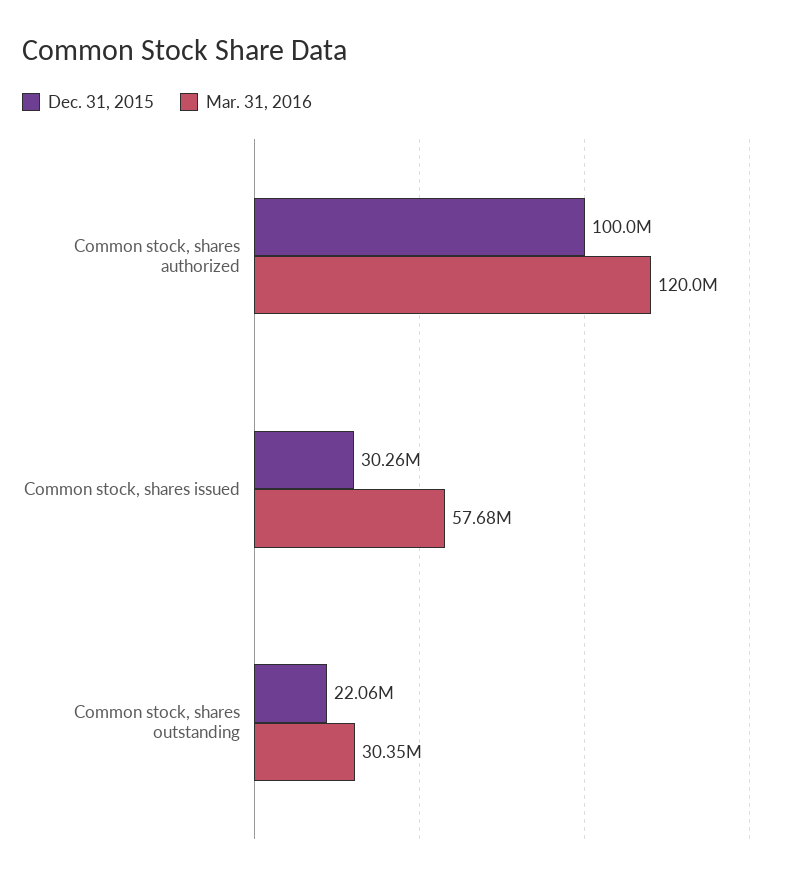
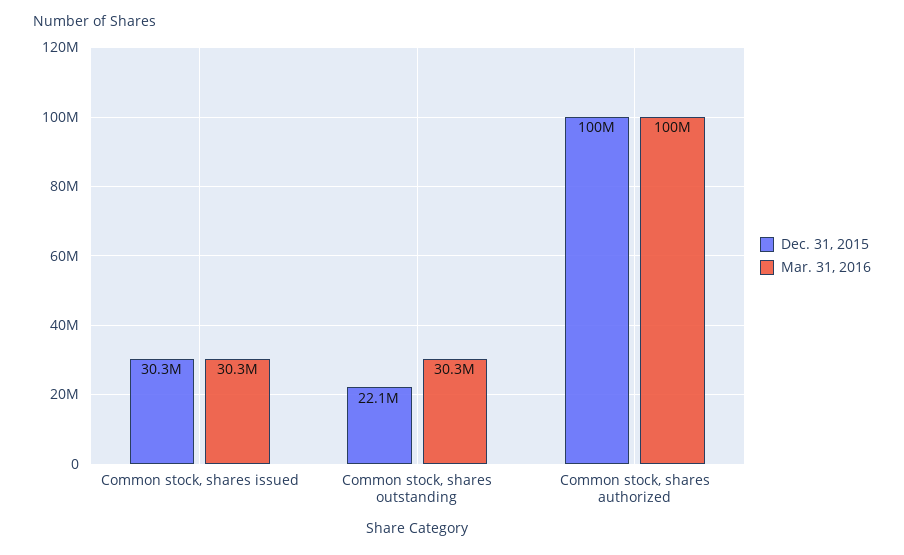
  {
    "Dec. 31, 2015": {
      "Common stock, shares authorized": 100000000,
      "Common stock, shares issued": 30260000,
      "Common stock, shares outstanding": 22060000
    },
    "Mar. 31, 2016": {
-     "Common stock, shares authorized": 120000000,
+     "Common stock, shares authorized": 100000000,
-     "Common stock, shares issued": 57680000,
+     "Common stock, shares issued": 30300000,
      "Common stock, shares outstanding": 30350000
    }
  }

